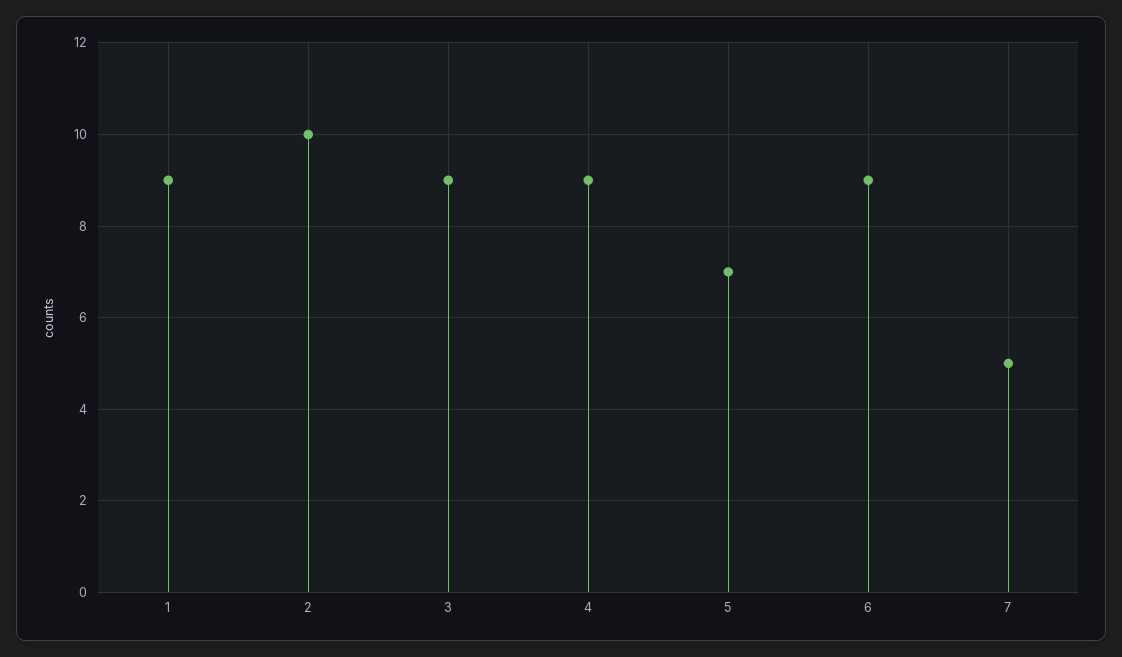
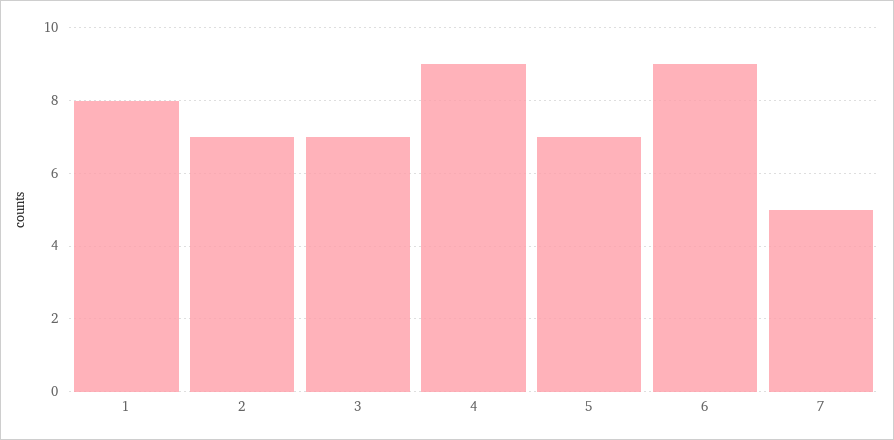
  {
-   "1": 9,
+   "1": 8,
-   "2": 10,
+   "2": 7,
-   "3": 9,
+   "3": 7,
    "4": 9,
    "5": 7,
    "6": 9,
    "7": 5
  }

